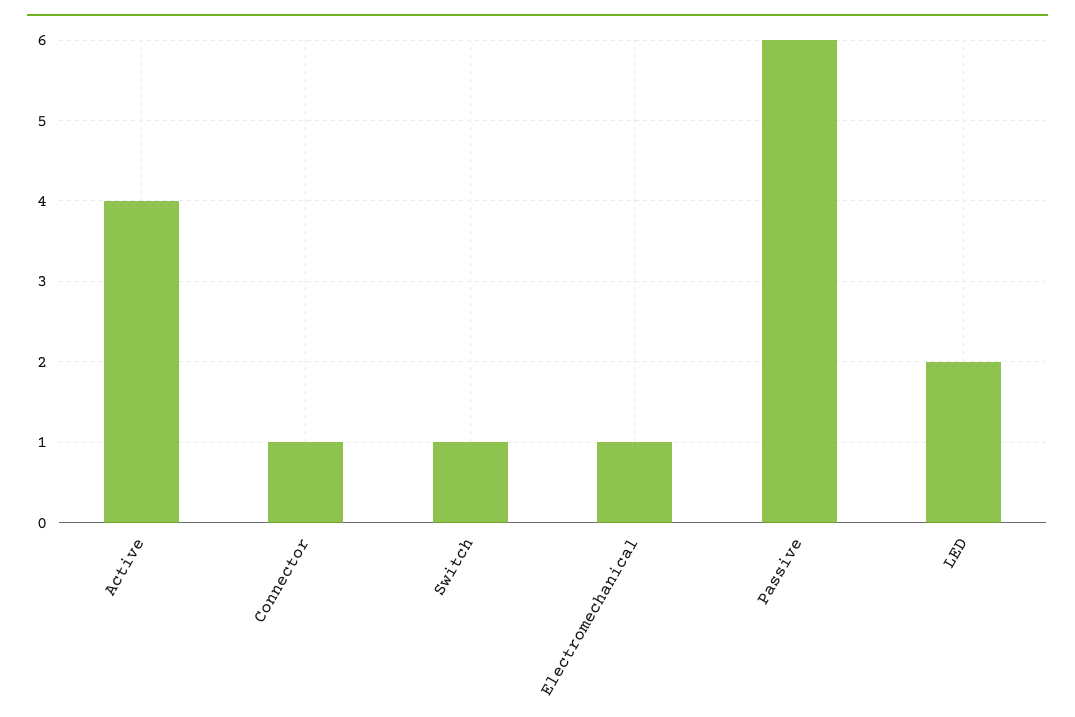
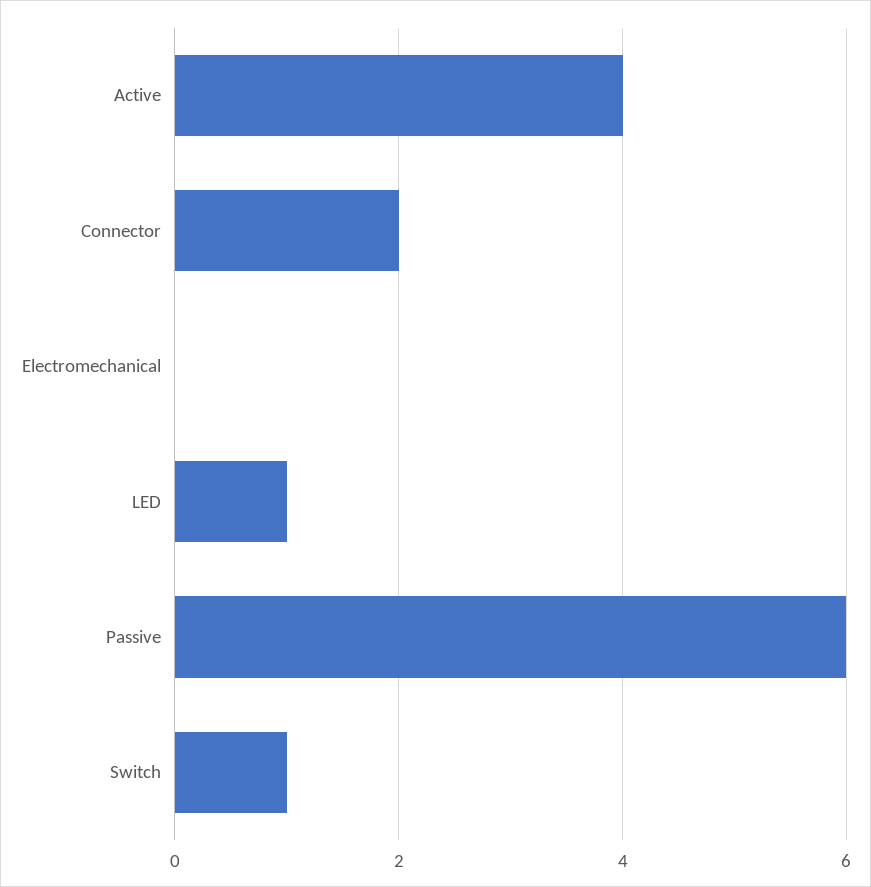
  {
    "Active": 4,
-   "Connector": 1,
+   "Connector": 2,
    "Switch": 1,
-   "Electromechanical": 1,
+   "Electromechanical": 0,
    "Passive": 6,
-   "LED": 2
+   "LED": 1
  }

